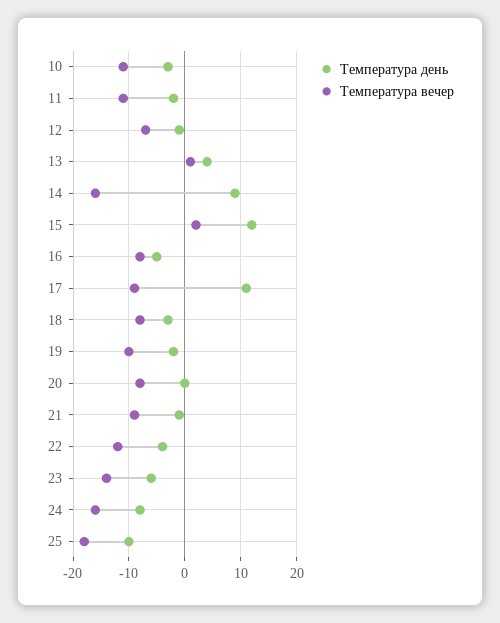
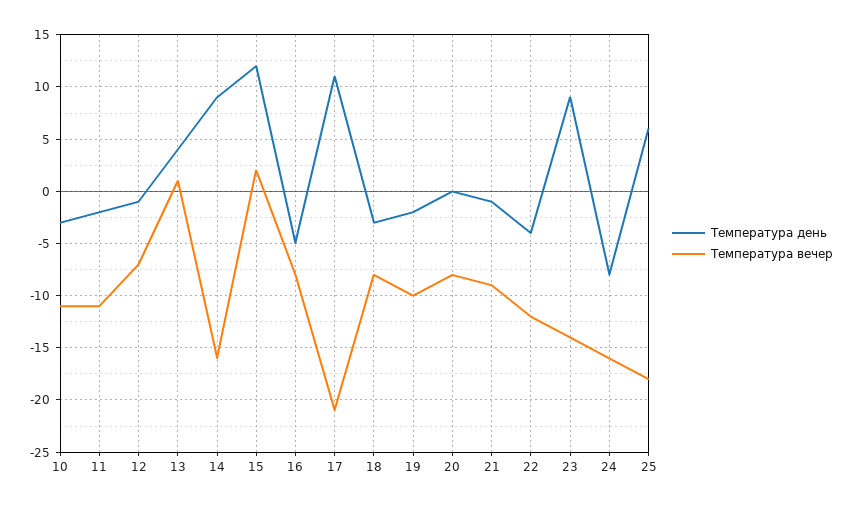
  {
    "Температура день": {
      "10": -3,
      "11": -2,
      "12": -1,
      "13": 4,
      "14": 9,
      "15": 12,
      "16": -5,
      "17": 11,
      "18": -3,
      "19": -2,
      "20": 0,
      "21": -1,
      "22": -4,
-     "23": -5,
+     "23": 9,
      "24": -8,
-     "25": -10
+     "25": 6
    },
    "Температура вечер": {
      "10": -11,
      "11": -11,
      "12": -7,
      "13": 1,
      "14": -16,
      "15": 2,
      "16": -8,
-     "17": -10,
+     "17": -21,
      "18": -8,
      "19": -10,
      "20": -8,
      "21": -9,
      "22": -12,
      "23": -14,
      "24": -16,
      "25": -18
    }
  }

